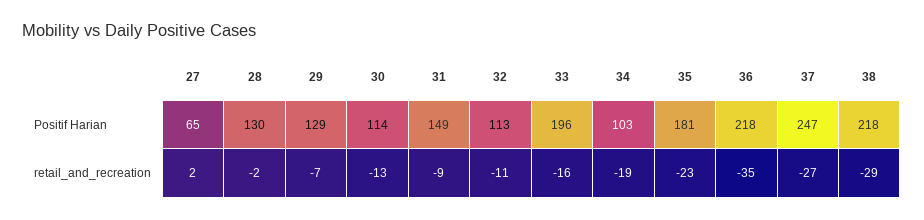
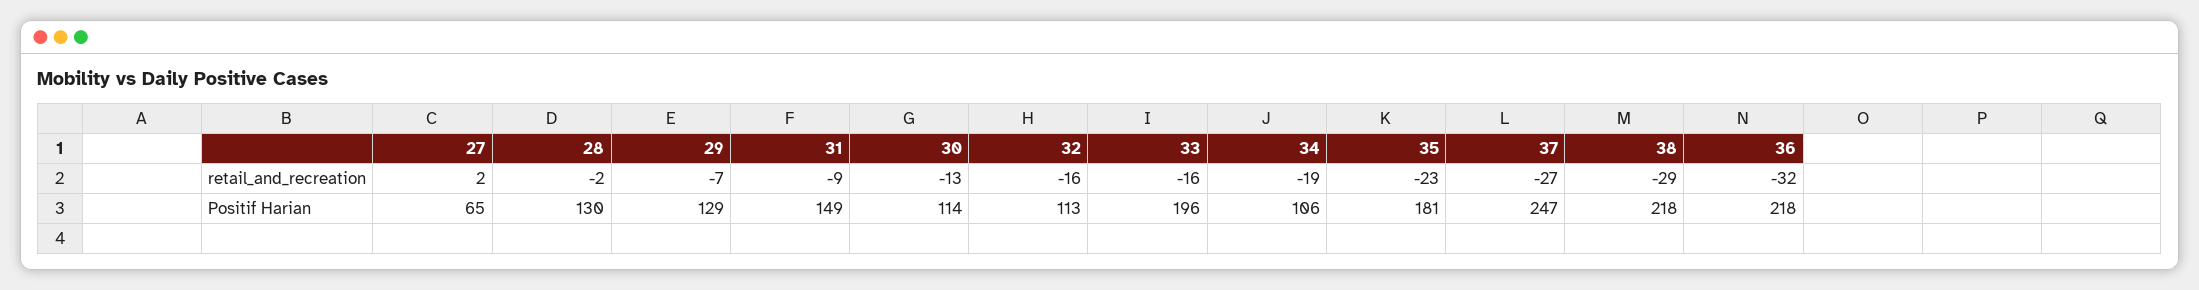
  {
    "27": {
      "Positif Harian": 65,
      "retail_and_recreation": 2
    },
    "28": {
      "Positif Harian": 130,
      "retail_and_recreation": -2
    },
    "29": {
      "Positif Harian": 129,
      "retail_and_recreation": -7
    },
    "30": {
      "Positif Harian": 114,
      "retail_and_recreation": -13
    },
    "31": {
      "Positif Harian": 149,
      "retail_and_recreation": -9
    },
    "32": {
      "Positif Harian": 113,
-     "retail_and_recreation": -11
+     "retail_and_recreation": -16
    },
    "33": {
      "Positif Harian": 196,
      "retail_and_recreation": -16
    },
    "34": {
-     "Positif Harian": 103,
+     "Positif Harian": 106,
      "retail_and_recreation": -19
    },
    "35": {
      "Positif Harian": 181,
      "retail_and_recreation": -23
    },
    "36": {
      "Positif Harian": 218,
-     "retail_and_recreation": -35
+     "retail_and_recreation": -32
    },
    "37": {
      "Positif Harian": 247,
      "retail_and_recreation": -27
    },
    "38": {
      "Positif Harian": 218,
      "retail_and_recreation": -29
    }
  }

